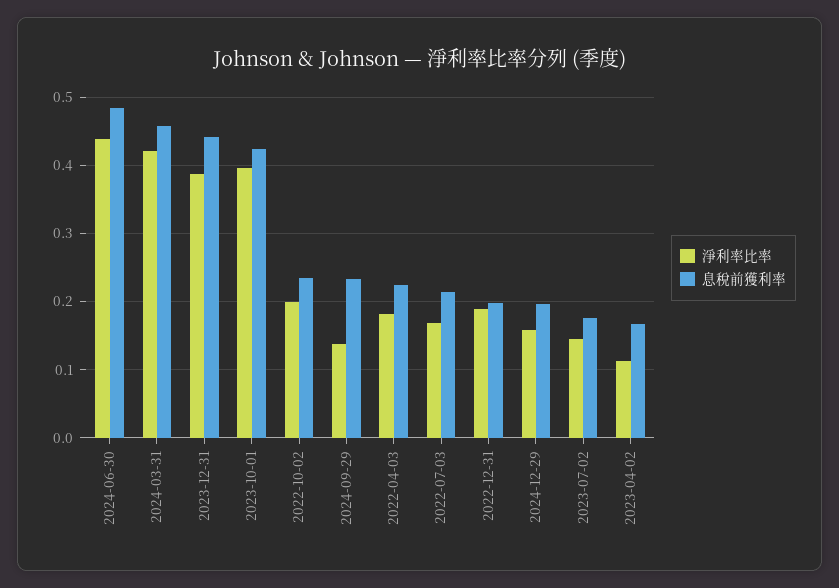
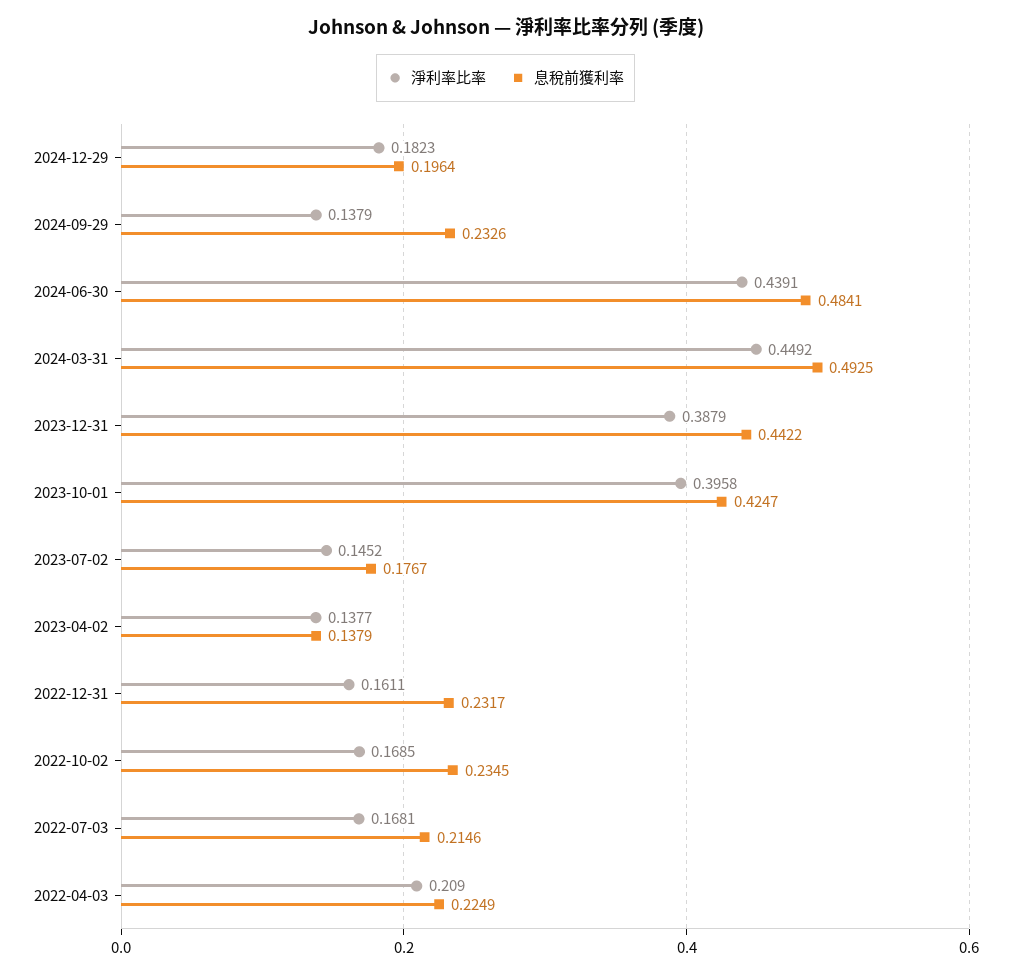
  {
    "淨利率比率": {
      "2024-06-30": 0.4391,
-     "2024-03-31": 0.42,
+     "2024-03-31": 0.4492,
      "2023-12-31": 0.3879,
      "2023-10-01": 0.3958,
-     "2022-10-02": 0.2,
+     "2022-10-02": 0.1685,
      "2024-09-29": 0.1379,
-     "2022-04-03": 0.18,
+     "2022-04-03": 0.209,
      "2022-07-03": 0.1681,
-     "2022-12-31": 0.19,
+     "2022-12-31": 0.1611,
-     "2024-12-29": 0.16,
+     "2024-12-29": 0.1823,
      "2023-07-02": 0.1452,
-     "2023-04-02": 0.11
+     "2023-04-02": 0.1377
    },
    "息稅前獲利率": {
      "2024-06-30": 0.4841,
-     "2024-03-31": 0.46,
+     "2024-03-31": 0.4925,
      "2023-12-31": 0.4422,
      "2023-10-01": 0.4247,
      "2022-10-02": 0.2345,
      "2024-09-29": 0.2326,
      "2022-04-03": 0.2249,
      "2022-07-03": 0.2146,
-     "2022-12-31": 0.2,
+     "2022-12-31": 0.2317,
      "2024-12-29": 0.1964,
      "2023-07-02": 0.1767,
-     "2023-04-02": 0.17
+     "2023-04-02": 0.1379
    }
  }

